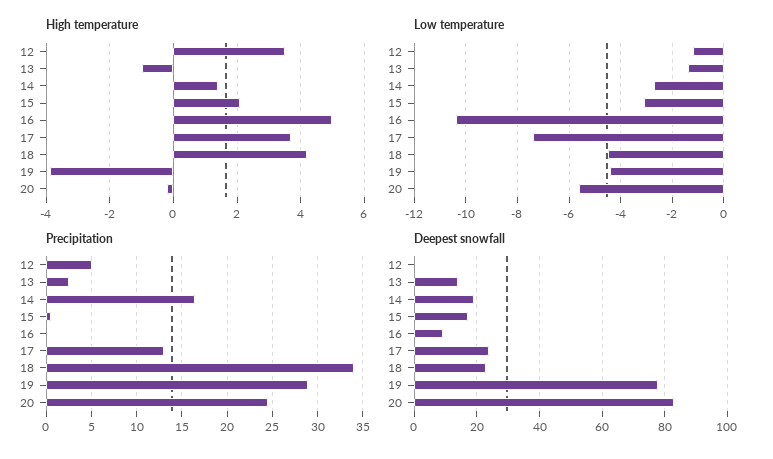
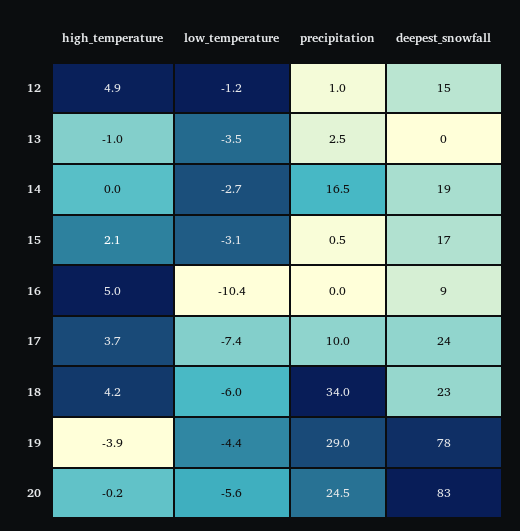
  {
    "High temperature": {
-     "12": 3.5,
+     "12": 4.9,
      "13": -1,
-     "14": 1.5,
+     "14": 0,
      "15": 2.1,
      "16": 5,
      "17": 3.7,
      "18": 4.2,
      "19": -3.9,
      "20": -0.2
    },
    "Low temperature": {
      "12": -1.2,
-     "13": -1.5,
+     "13": -3.5,
      "14": -2.7,
      "15": -3.1,
      "16": -10.4,
      "17": -7.4,
-     "18": -4.5,
+     "18": -6,
      "19": -4.4,
      "20": -5.6
    },
    "Precipitation": {
-     "12": 5,
+     "12": 1,
      "13": 2.5,
      "14": 16.5,
      "15": 0.5,
      "16": 0,
-     "17": 13,
+     "17": 10,
      "18": 34,
      "19": 29,
      "20": 24.5
    },
    "Deepest snowfall": {
-     "12": 0,
+     "12": 15,
-     "13": 15,
+     "13": 0,
      "14": 19,
      "15": 17,
      "16": 9,
      "17": 24,
      "18": 23,
      "19": 78,
      "20": 83
    }
  }

